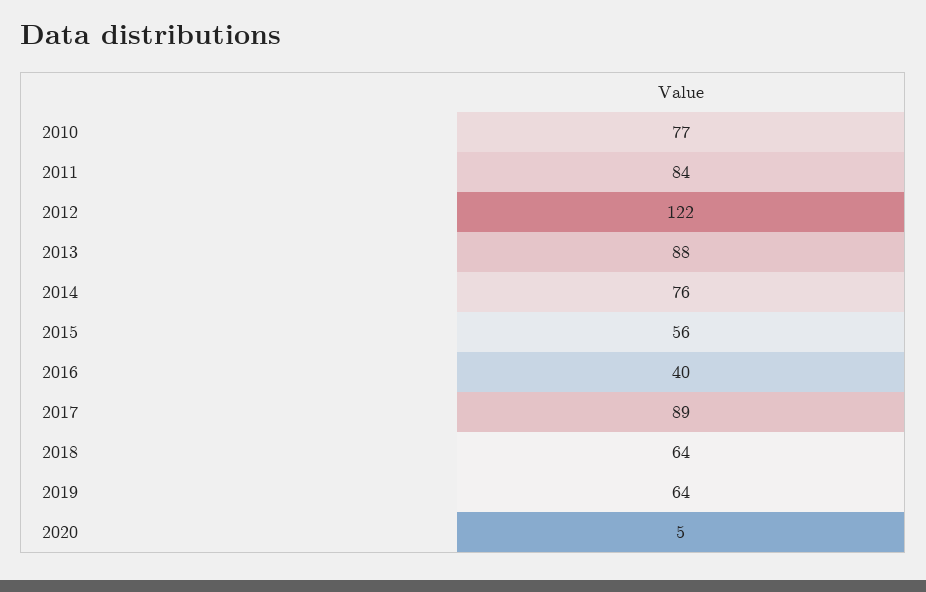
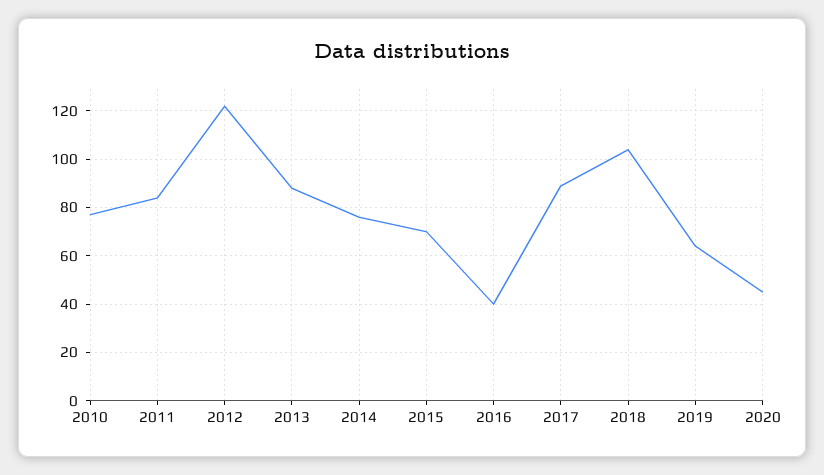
  {
    "2010": 77,
    "2011": 84,
    "2012": 122,
    "2013": 88,
    "2014": 76,
-   "2015": 56,
+   "2015": 70,
    "2016": 40,
    "2017": 89,
-   "2018": 64,
+   "2018": 105,
    "2019": 64,
-   "2020": 5
+   "2020": 45
  }

